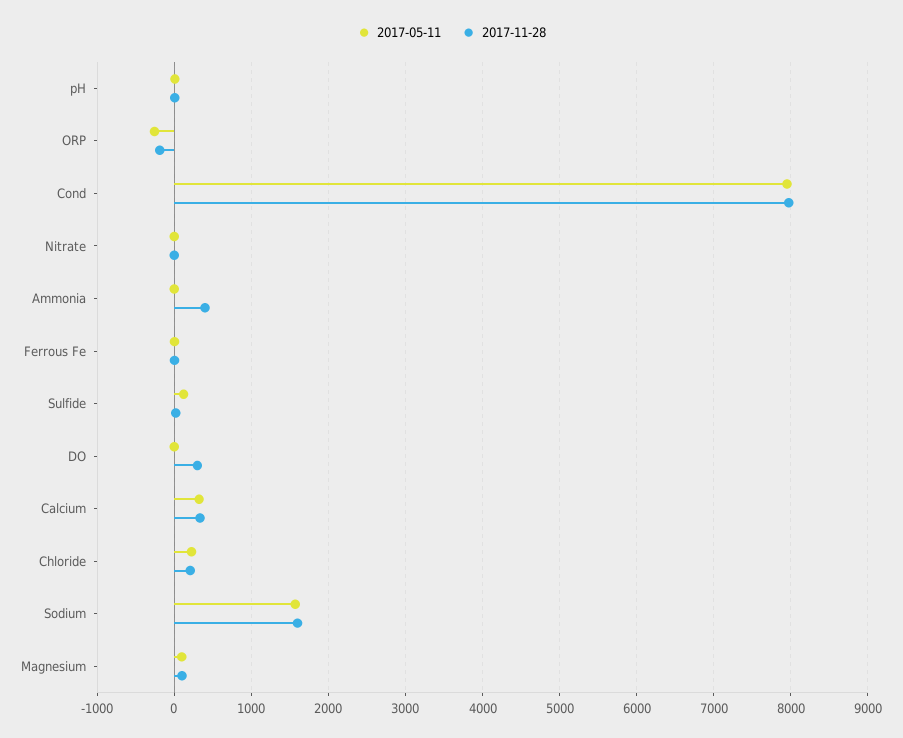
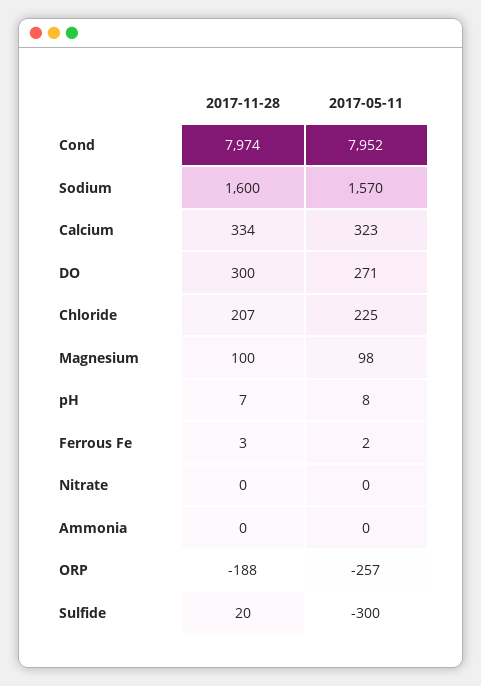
  {
    "2017-05-11": {
      "pH": 8,
      "ORP": -257,
      "Cond": 7952,
      "Nitrate": 0,
      "Ammonia": 0,
      "Ferrous Fe": 2,
-     "Sulfide": 100,
+     "Sulfide": -300,
-     "DO": 0,
+     "DO": 271,
      "Calcium": 323,
      "Chloride": 225,
      "Sodium": 1570,
      "Magnesium": 98
    },
    "2017-11-28": {
      "pH": 7,
      "ORP": -188,
      "Cond": 7974,
      "Nitrate": 0,
-     "Ammonia": 400,
+     "Ammonia": 0,
      "Ferrous Fe": 3,
      "Sulfide": 20,
      "DO": 300,
      "Calcium": 334,
      "Chloride": 207,
      "Sodium": 1600,
      "Magnesium": 100
    }
  }

